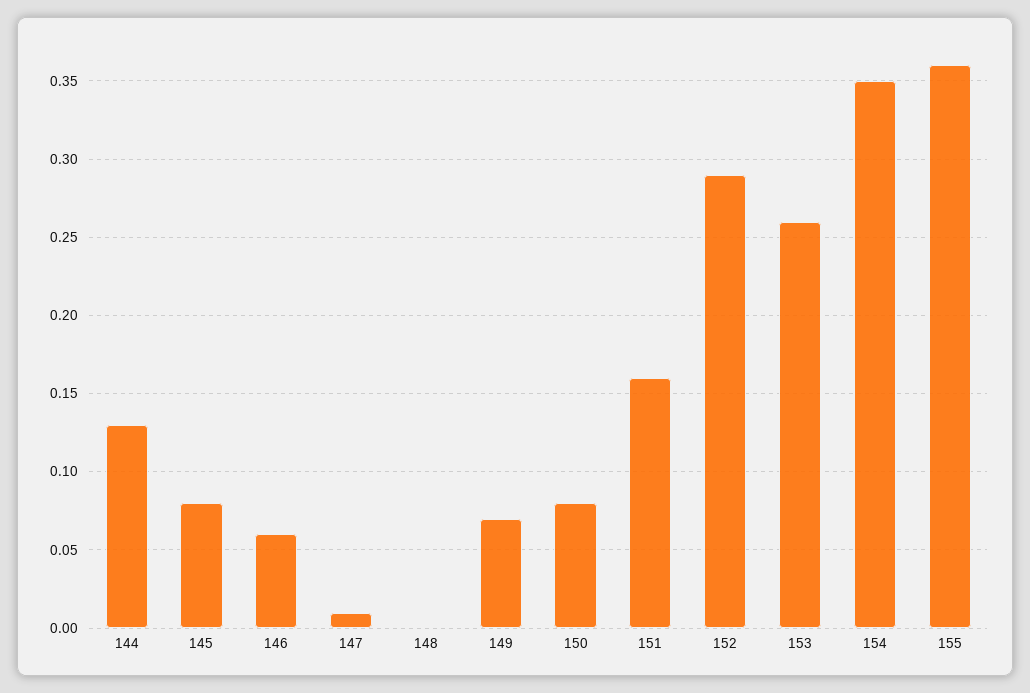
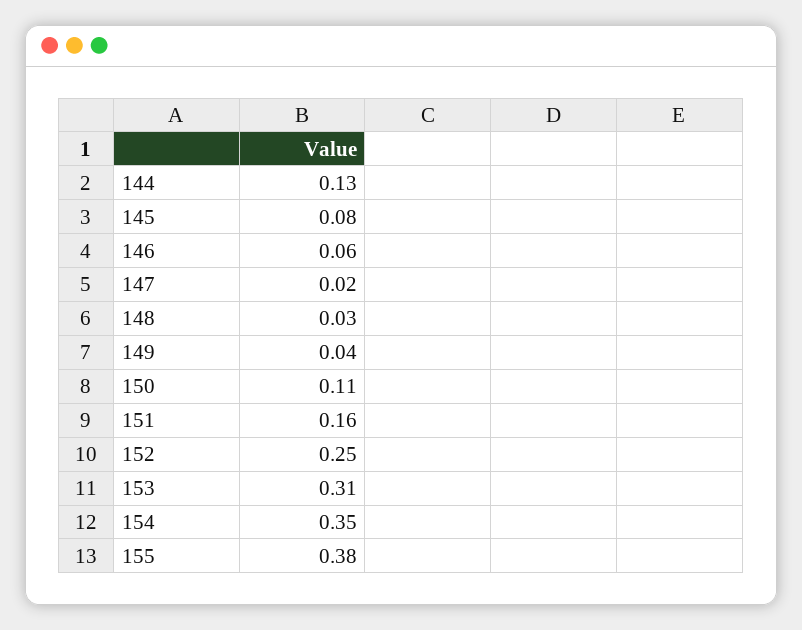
  {
    "144": 0.13,
    "145": 0.08,
    "146": 0.06,
-   "147": 0.01,
+   "147": 0.02,
-   "148": 0,
+   "148": 0.03,
-   "149": 0.07,
+   "149": 0.04,
-   "150": 0.08,
+   "150": 0.11,
    "151": 0.16,
-   "152": 0.29,
+   "152": 0.25,
-   "153": 0.26,
+   "153": 0.31,
    "154": 0.35,
-   "155": 0.36
+   "155": 0.38
  }

